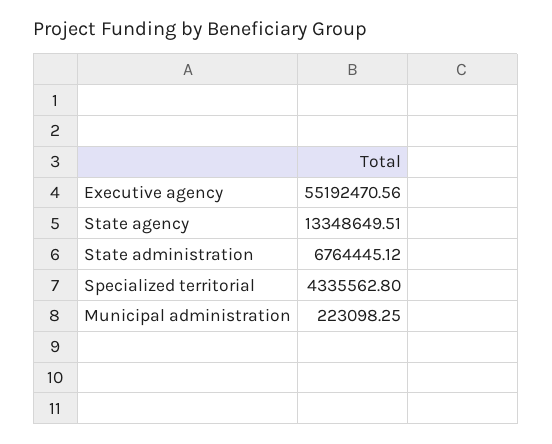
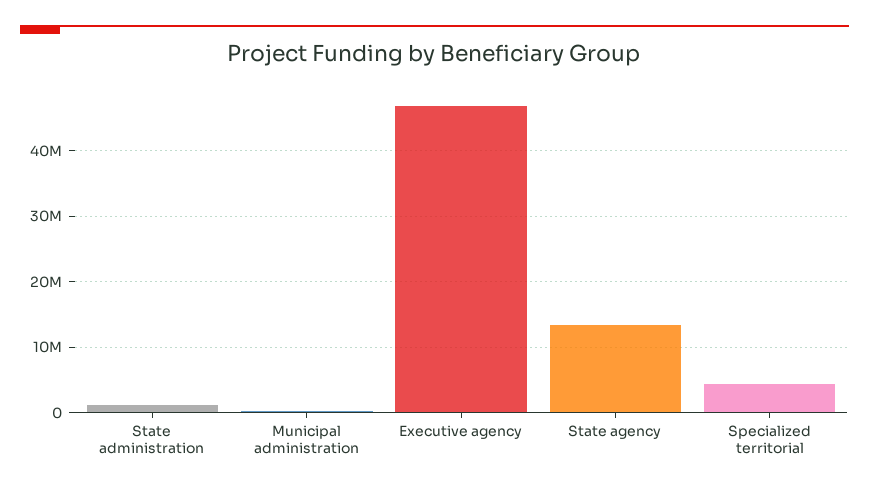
  {
-   "Executive agency": 55192470.56,
+   "Executive agency": 47000000,
    "State agency": 13348649.51,
-   "State administration": 6764445.12,
+   "State administration": 1000000,
    "Specialized territorial": 4335562.8,
    "Municipal administration": 223098.25
  }

